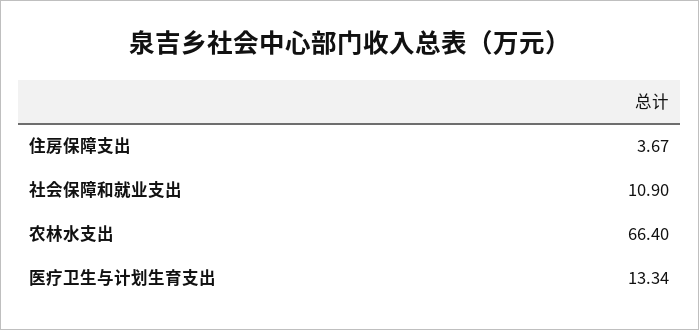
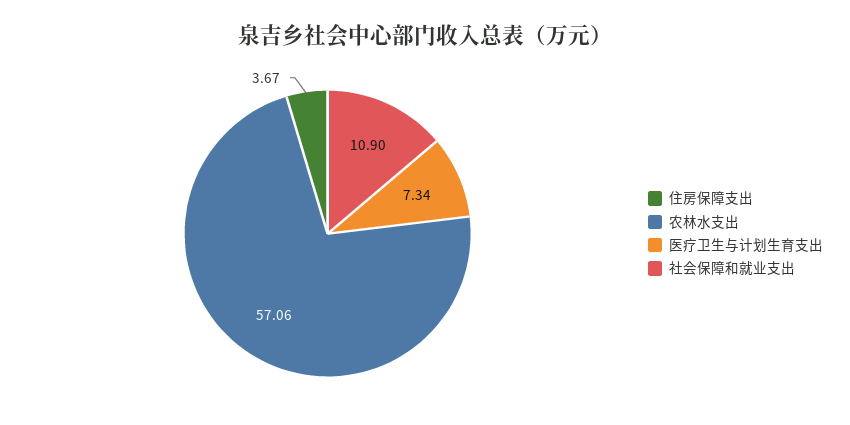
  {
    "住房保障支出": 3.67,
    "社会保障和就业支出": 10.9,
-   "农林水支出": 66.4,
+   "农林水支出": 57.06,
-   "医疗卫生与计划生育支出": 13.34
+   "医疗卫生与计划生育支出": 7.34
  }

